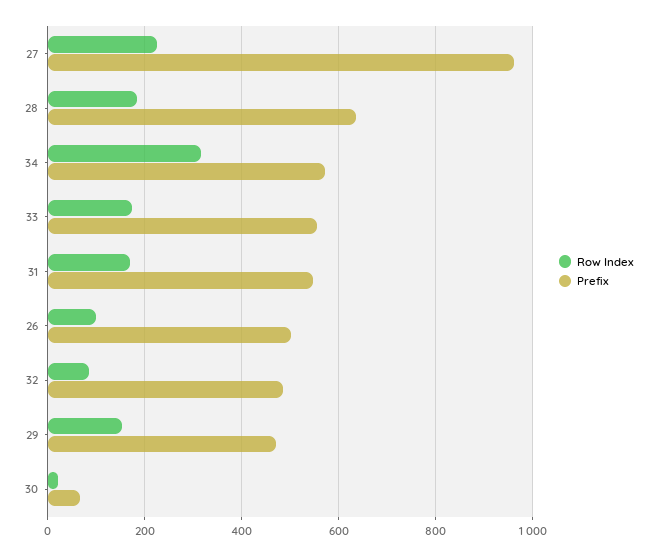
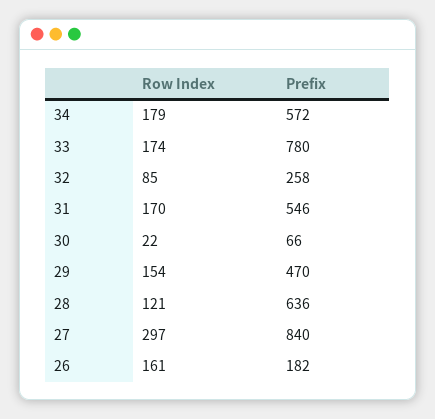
  {
    "Row Index": {
-     "27": 220,
+     "27": 297,
-     "28": 180,
+     "28": 121,
-     "34": 320,
+     "34": 179,
      "33": 174,
      "31": 170,
-     "26": 100,
+     "26": 161,
      "32": 85,
      "29": 154,
      "30": 22
    },
    "Prefix": {
-     "27": 960,
+     "27": 840,
      "28": 636,
      "34": 572,
-     "33": 560,
+     "33": 780,
      "31": 546,
-     "26": 500,
+     "26": 182,
-     "32": 480,
+     "32": 258,
      "29": 470,
      "30": 66
    }
  }

